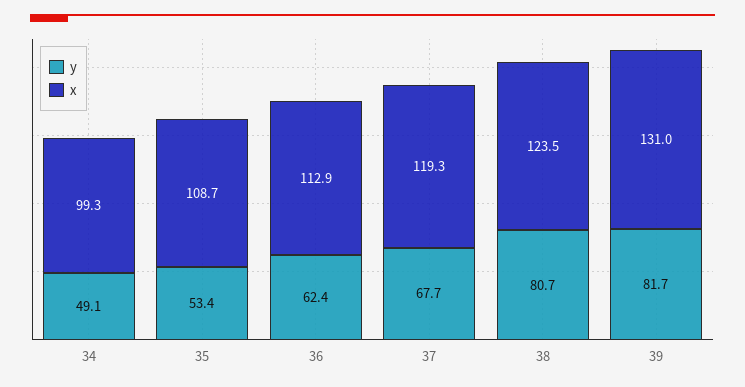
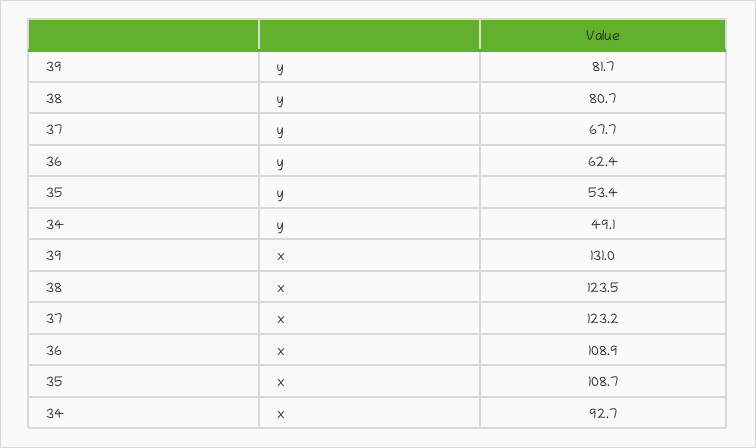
  {
    "y": {
      "34": 49.1,
      "35": 53.4,
      "36": 62.4,
      "37": 67.7,
      "38": 80.7,
      "39": 81.7
    },
    "x": {
-     "34": 99.3,
+     "34": 92.7,
      "35": 108.7,
-     "36": 112.9,
+     "36": 108.9,
-     "37": 119.3,
+     "37": 123.2,
      "38": 123.5,
      "39": 131
    }
  }

